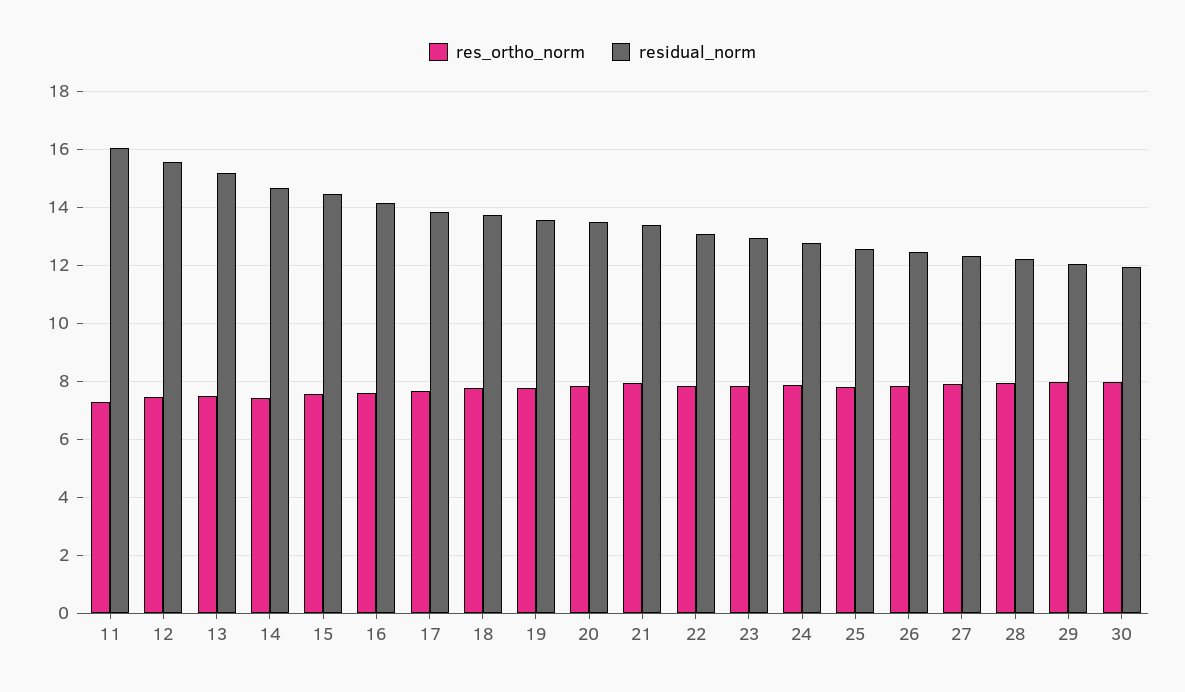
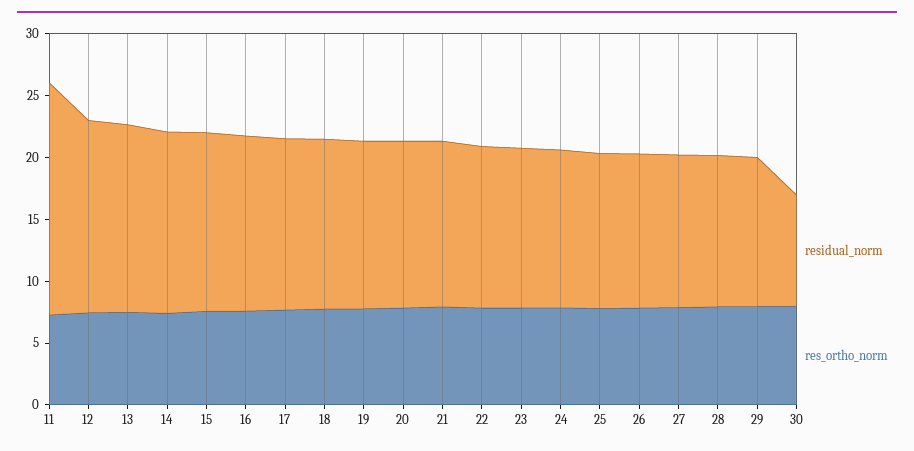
  {
    "res_ortho_norm": {
      "11": 7.25,
      "12": 7.5,
      "13": 7.5,
      "14": 7.5,
      "15": 7.5,
      "16": 7.5,
      "17": 7.75,
      "18": 7.75,
      "19": 7.75,
      "20": 7.75,
      "21": 8,
      "22": 7.75,
      "23": 7.75,
      "24": 7.75,
      "25": 7.75,
      "26": 7.75,
      "27": 8,
      "28": 8,
      "29": 8,
      "30": 8
    },
    "residual_norm": {
-     "11": 16,
+     "11": 19,
      "12": 15.5,
      "13": 15.25,
      "14": 14.75,
      "15": 14.5,
      "16": 14.25,
      "17": 13.75,
      "18": 13.75,
      "19": 13.5,
      "20": 13.5,
      "21": 13.5,
      "22": 13,
      "23": 13,
      "24": 12.75,
      "25": 12.5,
      "26": 12.5,
      "27": 12.25,
      "28": 12.25,
      "29": 12,
-     "30": 12
+     "30": 9
    }
  }

